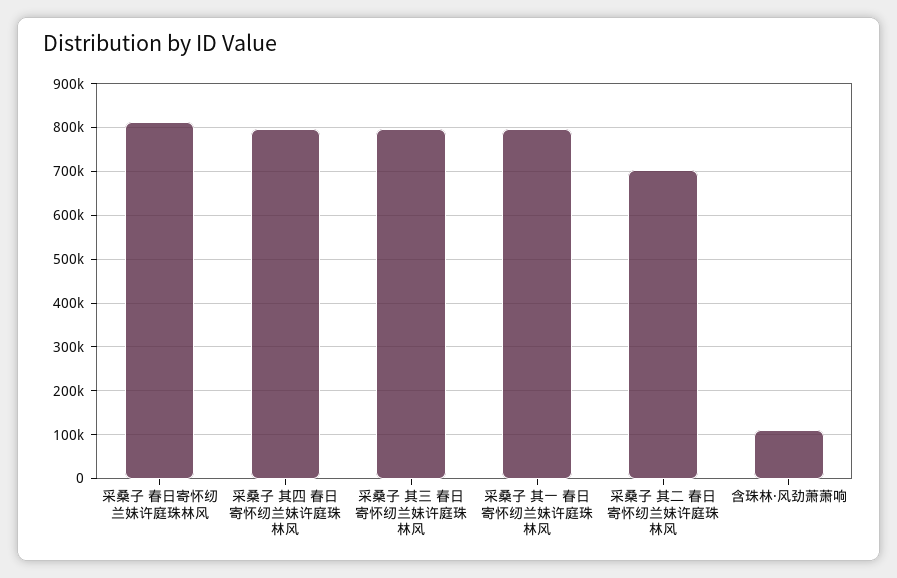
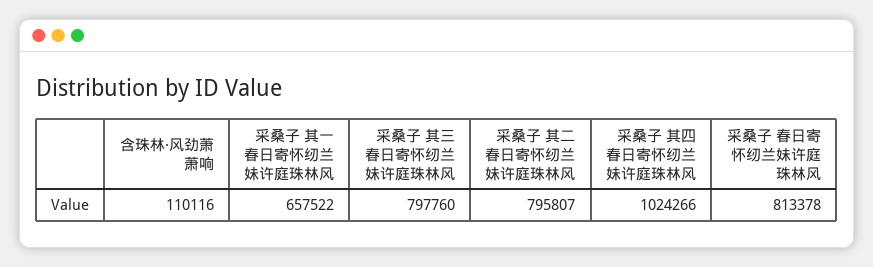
  {
    "采桑子 春日寄怀纫兰妹许庭珠林风": 813378,
-   "采桑子 其四 春日寄怀纫兰妹许庭珠林风": 800000,
+   "采桑子 其四 春日寄怀纫兰妹许庭珠林风": 1024266,
    "采桑子 其三 春日寄怀纫兰妹许庭珠林风": 797760,
-   "采桑子 其一 春日寄怀纫兰妹许庭珠林风": 800000,
+   "采桑子 其一 春日寄怀纫兰妹许庭珠林风": 657522,
-   "采桑子 其二 春日寄怀纫兰妹许庭珠林风": 700000,
+   "采桑子 其二 春日寄怀纫兰妹许庭珠林风": 795807,
    "含珠林·风劲萧萧响": 110116
  }

